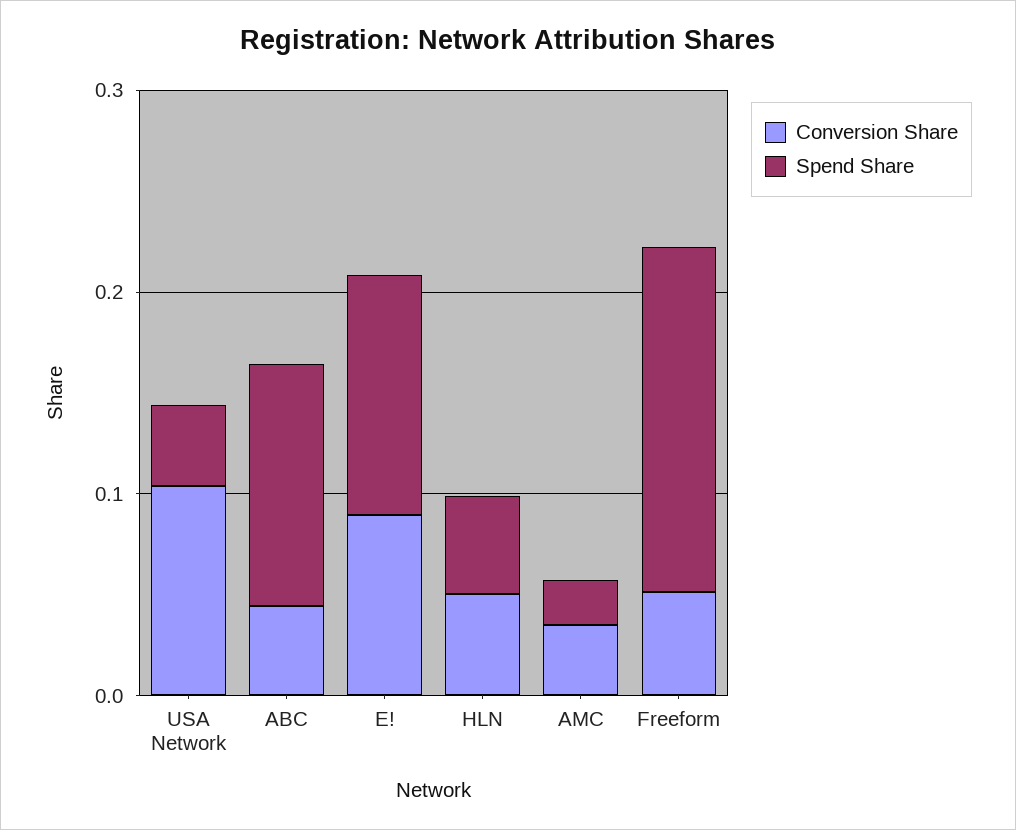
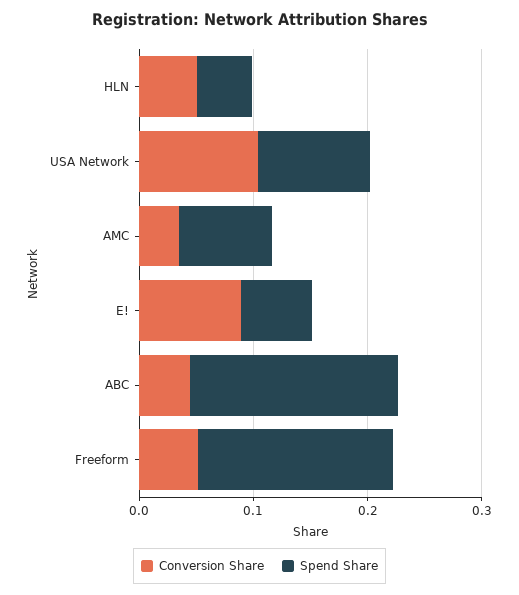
  {
    "Conversion Share": {
      "USA Network": 0.1,
      "ABC": 0.04,
      "E!": 0.08,
      "HLN": 0.06,
      "AMC": 0.04,
      "Freeform": 0.06
    },
    "Spend Share": {
-     "USA Network": 0.04,
+     "USA Network": 0.1,
-     "ABC": 0.12,
+     "ABC": 0.18,
-     "E!": 0.12,
+     "E!": 0.06,
      "HLN": 0.04,
-     "AMC": 0.02,
+     "AMC": 0.08,
      "Freeform": 0.18
    }
  }

